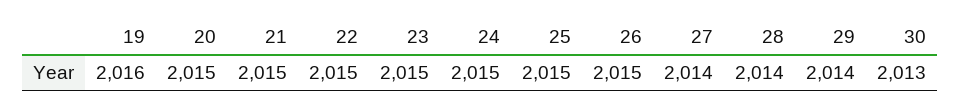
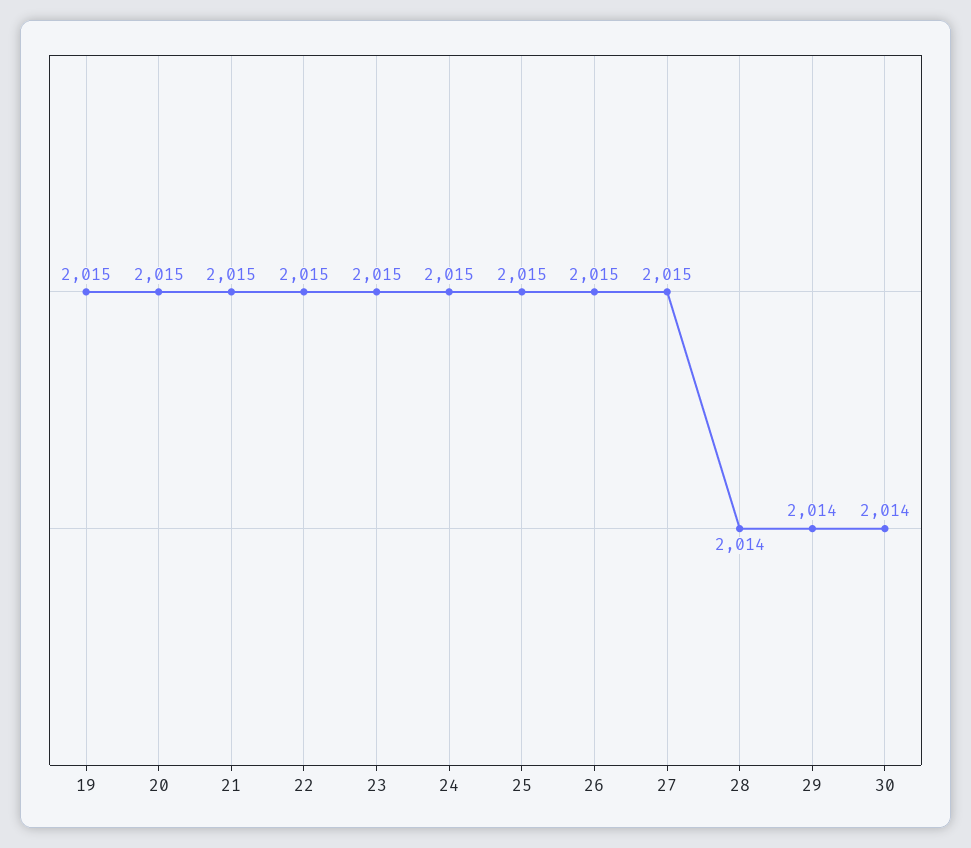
  {
-   "19": 2016,
+   "19": 2015,
    "20": 2015,
    "21": 2015,
    "22": 2015,
    "23": 2015,
    "24": 2015,
    "25": 2015,
    "26": 2015,
-   "27": 2014,
+   "27": 2015,
    "28": 2014,
    "29": 2014,
-   "30": 2013
+   "30": 2014
  }

